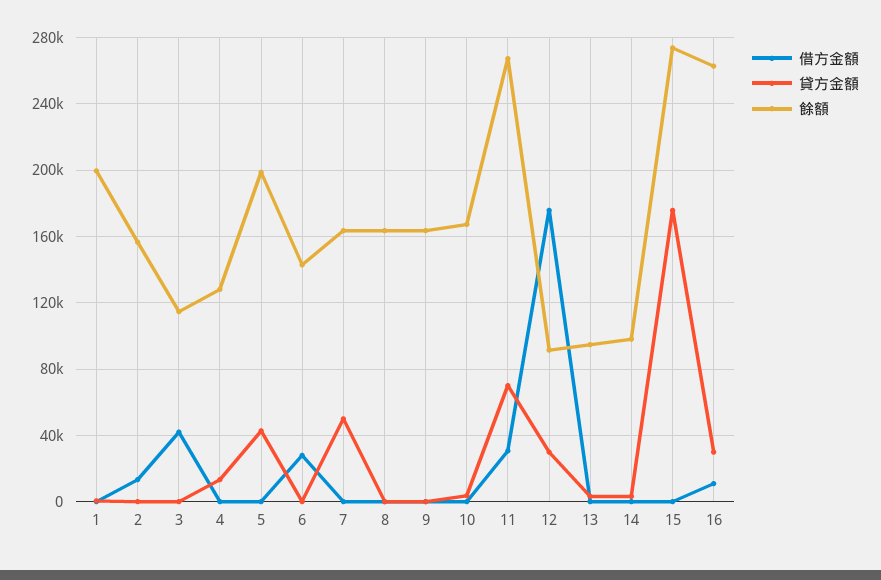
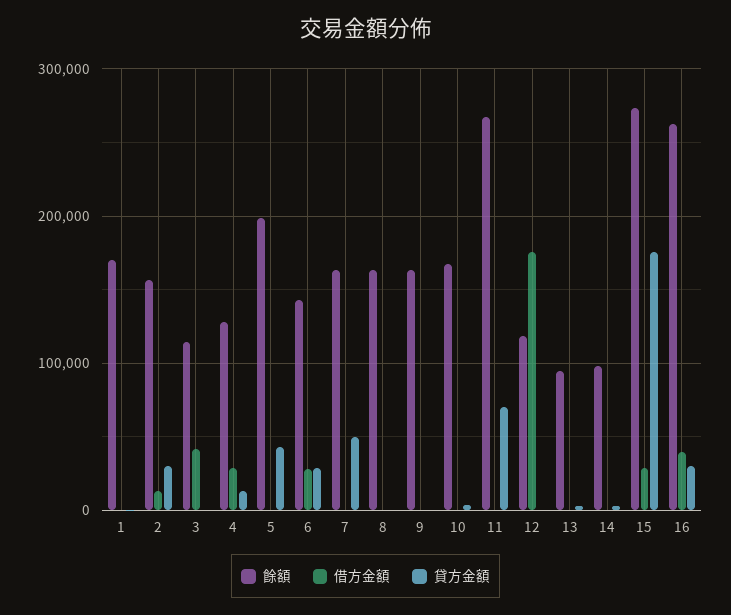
  {
    "借方金額": {
      "1": 0,
      "2": 15000,
      "3": 40000,
-     "4": 0,
+     "4": 30000,
      "5": 0,
      "6": 30000,
      "7": 0,
      "8": 0,
      "9": 0,
      "10": 0,
-     "11": 30000,
+     "11": 0,
      "12": 175000,
      "13": 0,
      "14": 0,
-     "15": 0,
+     "15": 30000,
-     "16": 10000
+     "16": 40000
    },
    "貸方金額": {
      "1": 0,
-     "2": 0,
+     "2": 30000,
      "3": 0,
      "4": 15000,
      "5": 45000,
-     "6": 0,
+     "6": 30000,
      "7": 50000,
      "8": 0,
      "9": 0,
      "10": 5000,
      "11": 70000,
-     "12": 30000,
+     "12": 0,
      "13": 5000,
      "14": 5000,
      "15": 175000,
      "16": 30000
    },
    "餘額": {
-     "1": 200000,
+     "1": 170000,
      "2": 155000,
      "3": 115000,
      "4": 130000,
      "5": 200000,
      "6": 145000,
      "7": 165000,
      "8": 165000,
      "9": 165000,
      "10": 165000,
      "11": 265000,
-     "12": 90000,
+     "12": 120000,
      "13": 95000,
      "14": 100000,
      "15": 275000,
      "16": 265000
    }
  }

